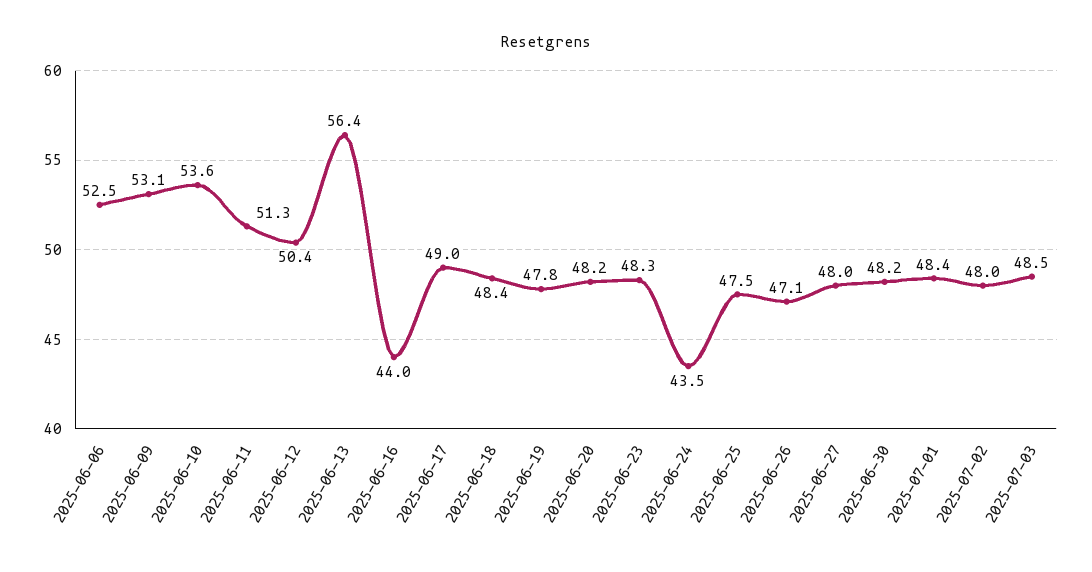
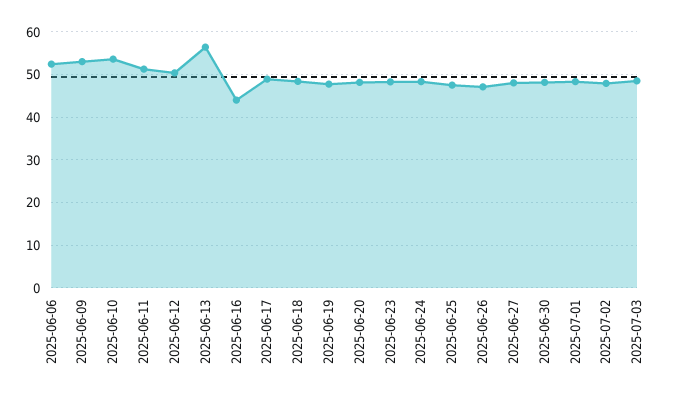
  {
    "2025-06-06": 52.5,
    "2025-06-09": 53.1,
    "2025-06-10": 53.6,
    "2025-06-11": 51.3,
    "2025-06-12": 50.4,
    "2025-06-13": 56.4,
    "2025-06-16": 44,
    "2025-06-17": 49,
    "2025-06-18": 48.4,
    "2025-06-19": 47.8,
    "2025-06-20": 48.2,
    "2025-06-23": 48.3,
-   "2025-06-24": 43.5,
+   "2025-06-24": 48,
    "2025-06-25": 47.5,
    "2025-06-26": 47.1,
    "2025-06-27": 48,
    "2025-06-30": 48.2,
    "2025-07-01": 48.4,
    "2025-07-02": 48,
    "2025-07-03": 48.5
  }

